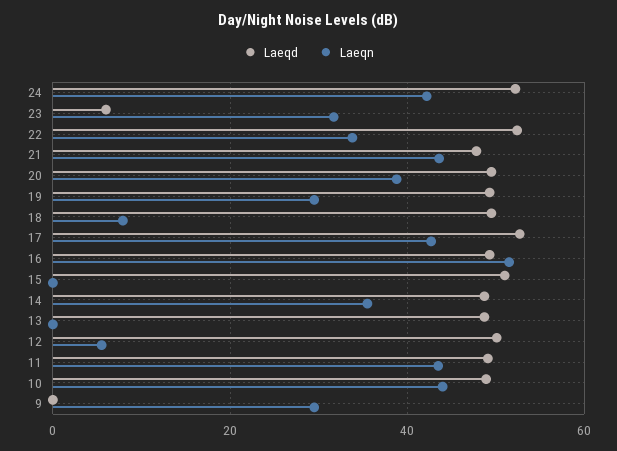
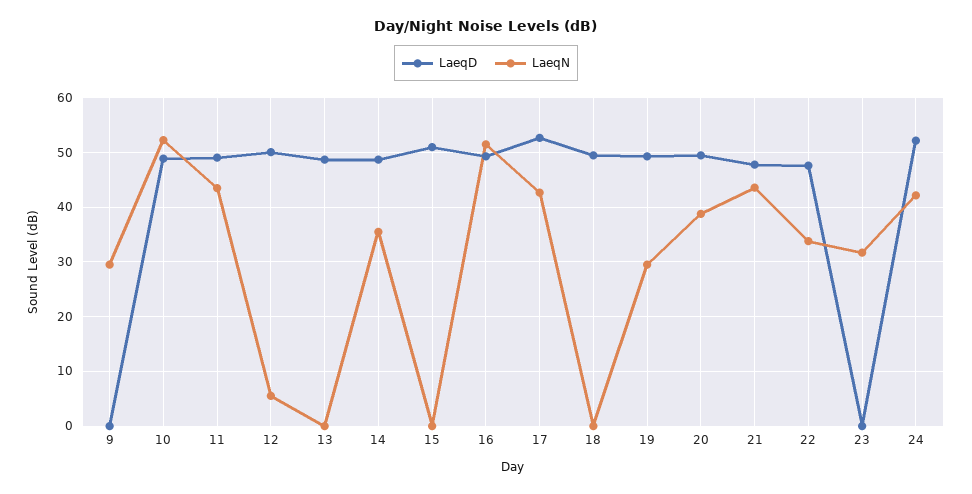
  {
    "Laeqd": {
      "24": 52,
-     "23": 6,
+     "23": 0,
-     "22": 52,
+     "22": 48,
      "21": 48,
      "20": 50,
      "19": 50,
      "18": 50,
      "17": 52,
      "16": 50,
      "15": 52,
      "14": 48,
      "13": 48,
      "12": 50,
      "11": 50,
      "10": 48,
      "9": 0
    },
    "Laeqn": {
      "24": 42,
      "23": 32,
      "22": 34,
      "21": 44,
      "20": 38,
      "19": 30,
-     "18": 8,
+     "18": 0,
      "17": 42,
      "16": 52,
      "15": 0,
      "14": 36,
      "13": 0,
      "12": 6,
      "11": 44,
-     "10": 44,
+     "10": 52,
      "9": 30
    }
  }

